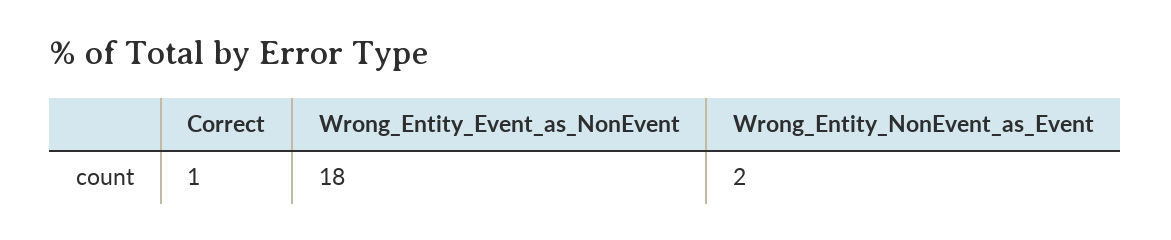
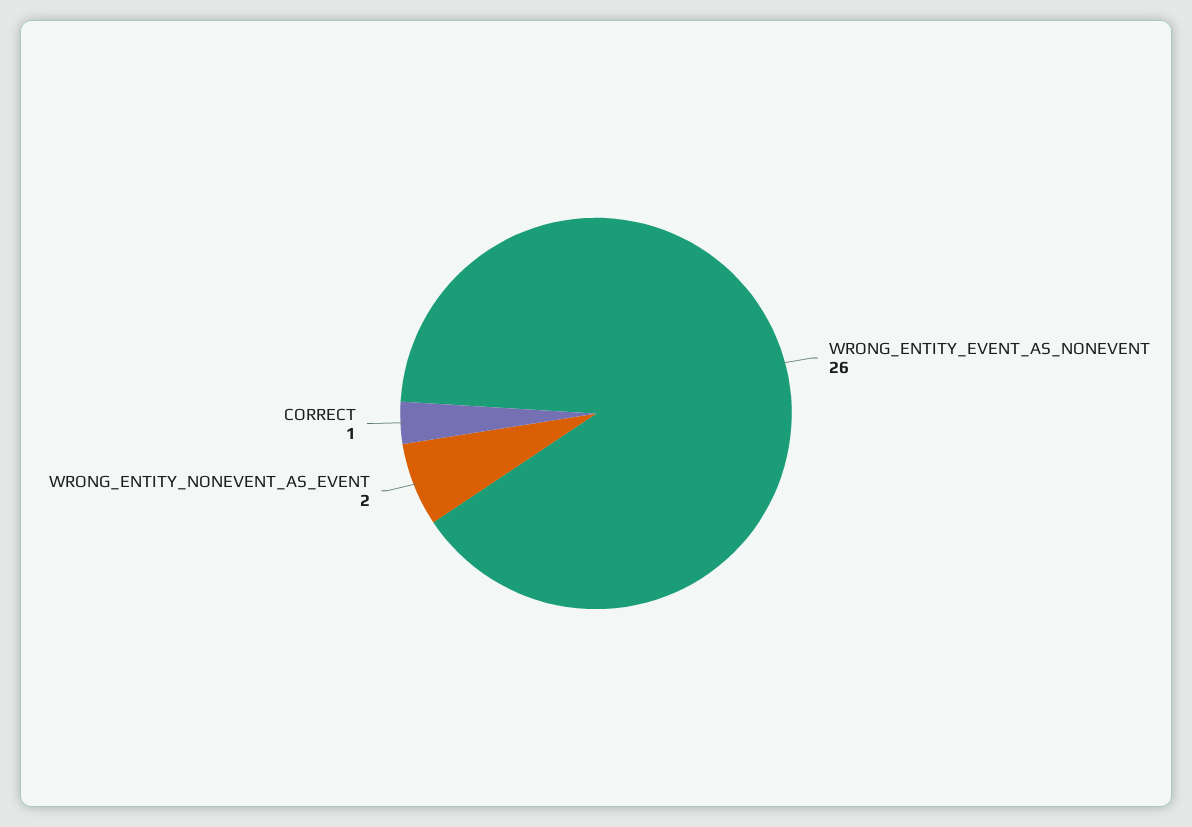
  {
    "Correct": 1,
-   "Wrong_Entity_Event_as_NonEvent": 18,
+   "Wrong_Entity_Event_as_NonEvent": 26,
    "Wrong_Entity_NonEvent_as_Event": 2
  }

